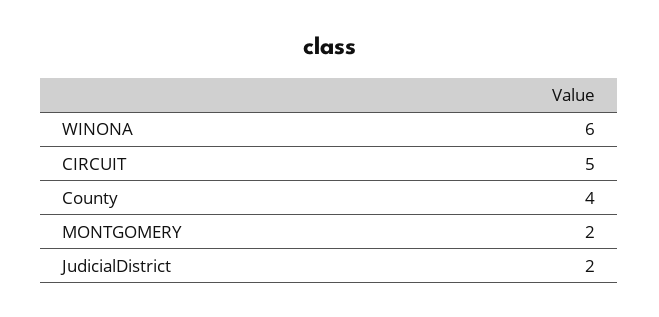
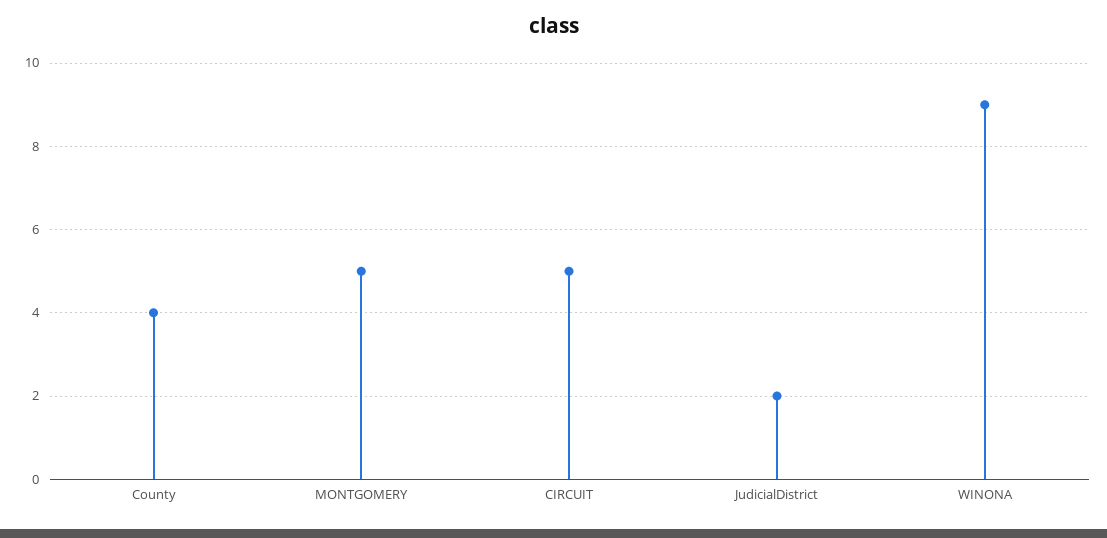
  {
-   "WINONA": 6,
+   "WINONA": 9,
    "CIRCUIT": 5,
    "County": 4,
-   "MONTGOMERY": 2,
+   "MONTGOMERY": 5,
    "JudicialDistrict": 2
  }

